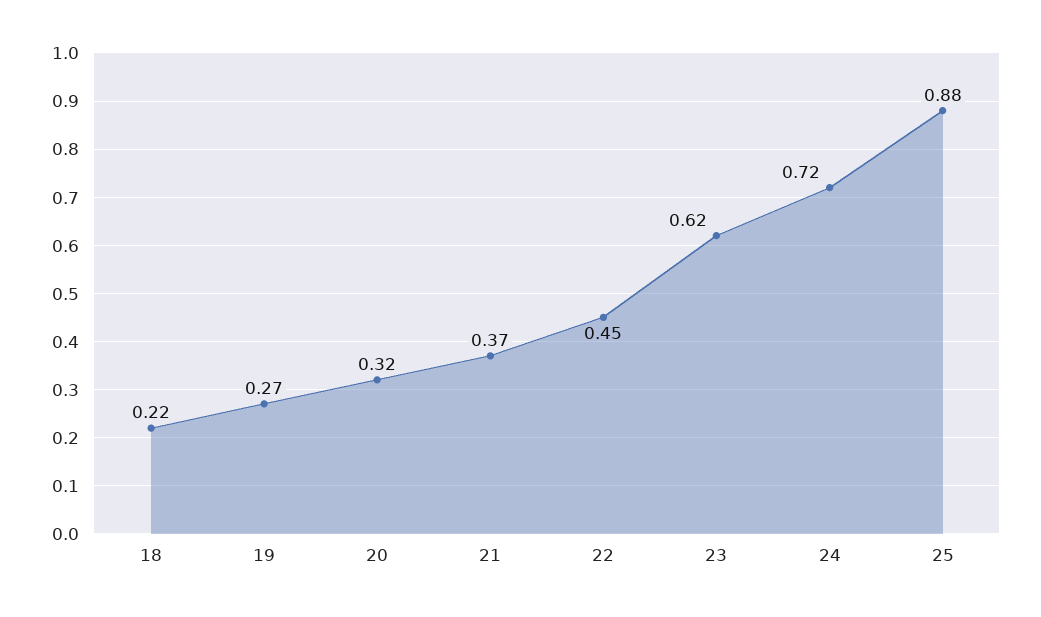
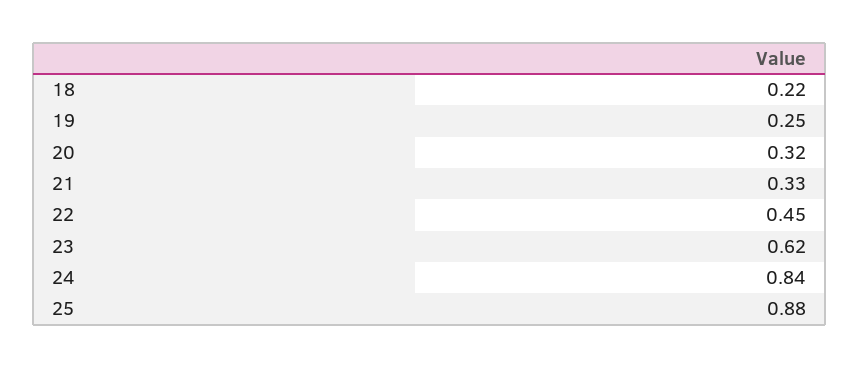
  {
    "18": 0.22,
-   "19": 0.27,
+   "19": 0.25,
    "20": 0.32,
-   "21": 0.37,
+   "21": 0.33,
    "22": 0.45,
    "23": 0.62,
-   "24": 0.72,
+   "24": 0.84,
    "25": 0.88
  }

